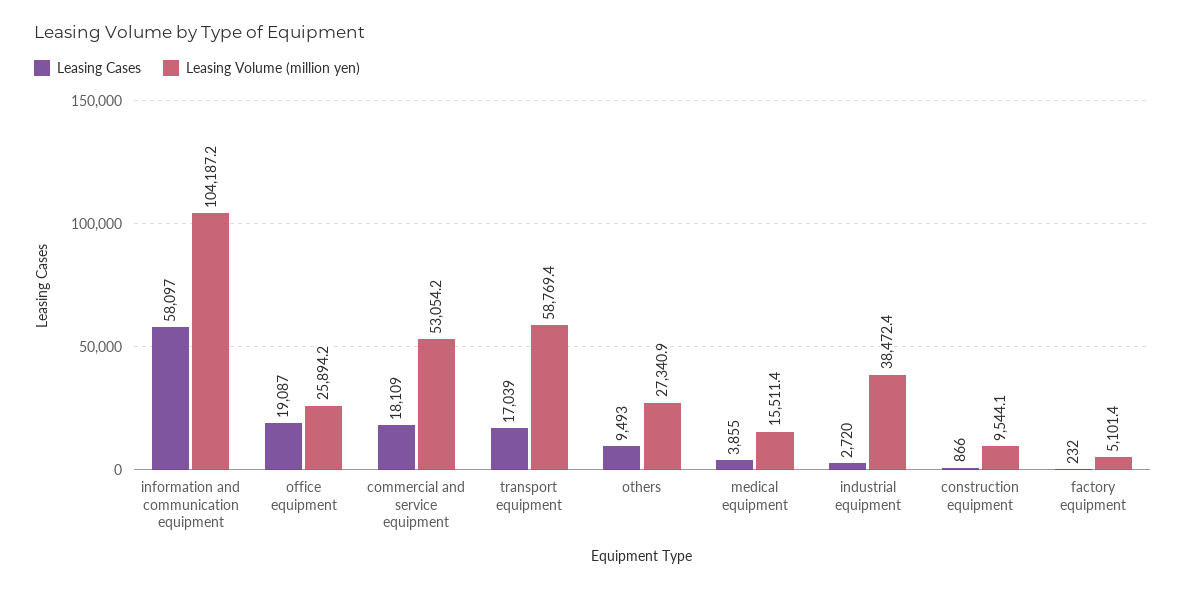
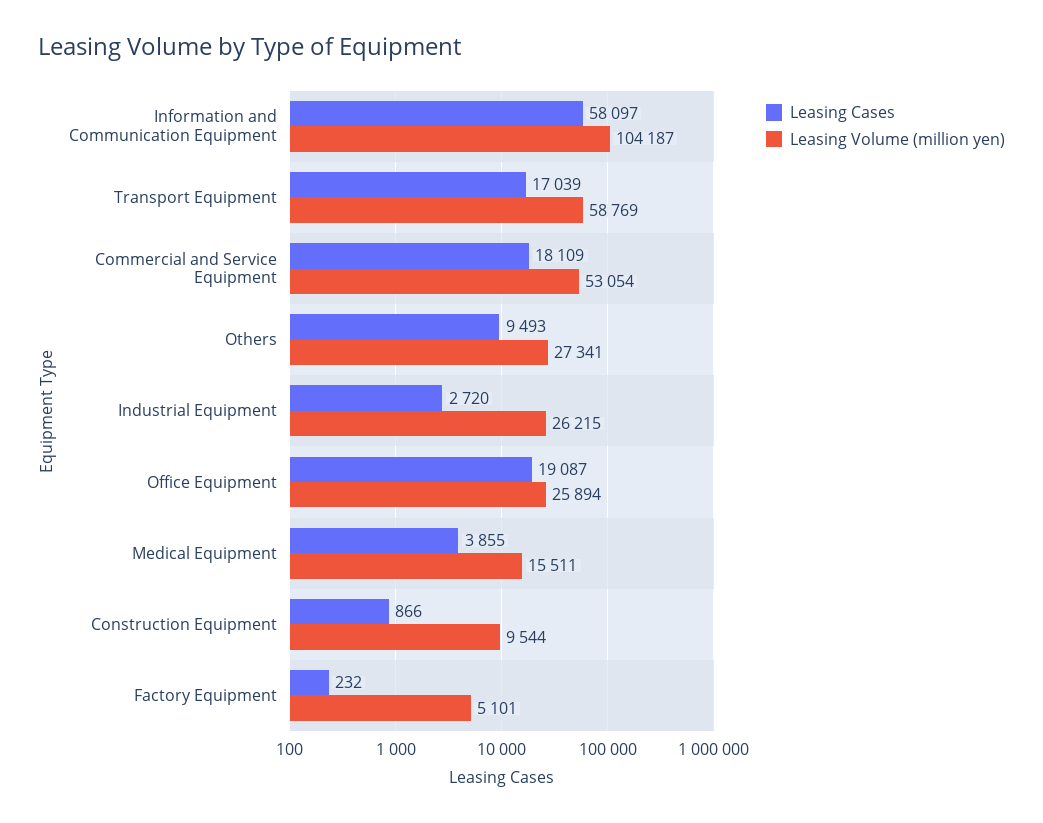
  {
    "Leasing Cases": {
      "information and communication equipment": 58097,
      "office equipment": 19087,
      "commercial and service equipment": 18109,
      "transport equipment": 17039,
      "others": 9493,
      "medical equipment": 3855,
      "industrial equipment": 2720,
      "construction equipment": 866,
      "factory equipment": 232
    },
    "Leasing Volume (million yen)": {
      "information and communication equipment": 104187.2,
      "office equipment": 25894.2,
      "commercial and service equipment": 53054.2,
      "transport equipment": 58769.4,
      "others": 27340.9,
      "medical equipment": 15511.4,
-     "industrial equipment": 38472.4,
+     "industrial equipment": 26215,
      "construction equipment": 9544.1,
      "factory equipment": 5101.4
    }
  }

